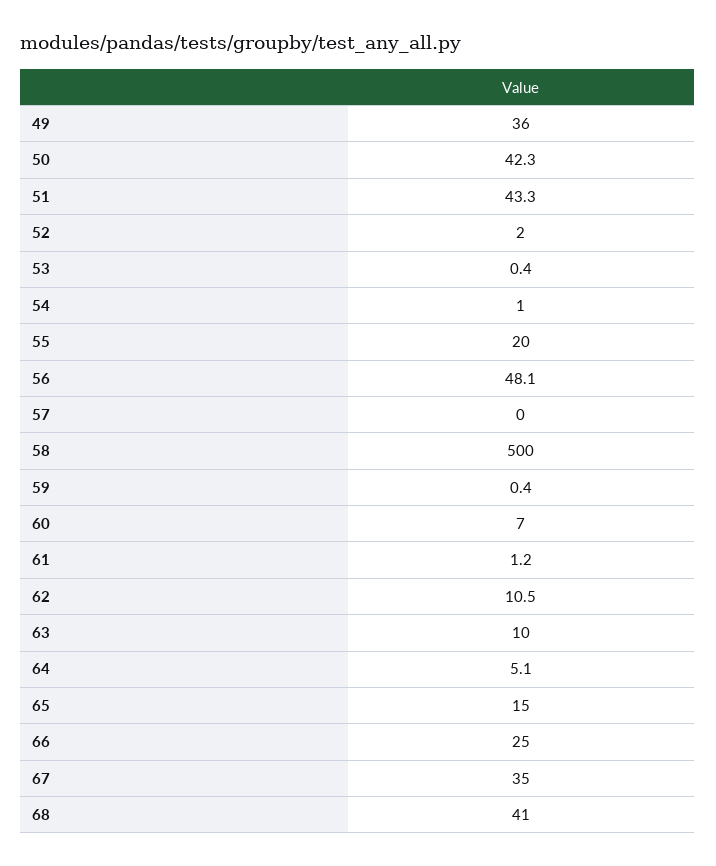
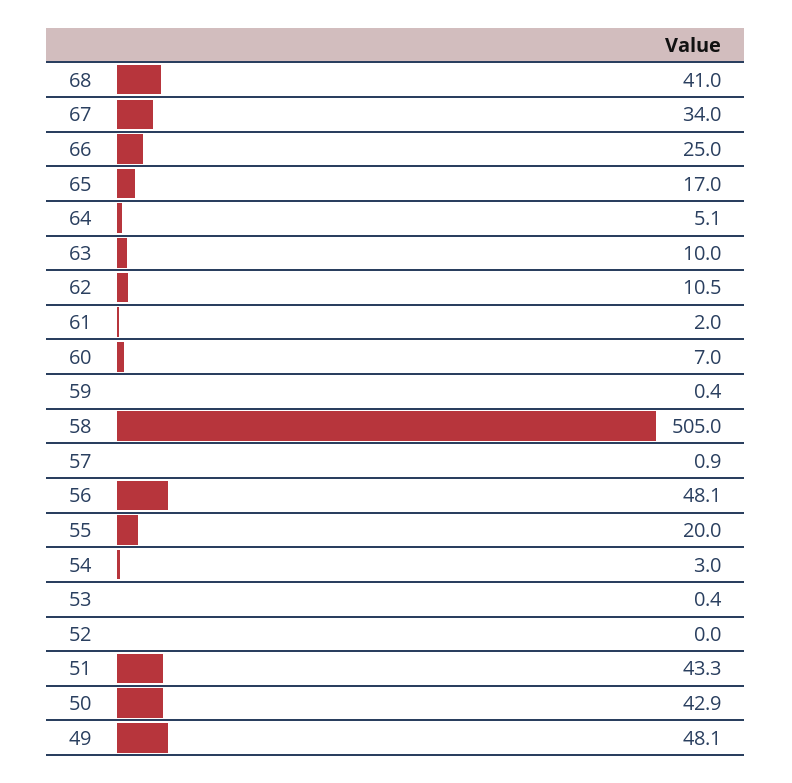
  {
-   "49": 36,
+   "49": 48.1,
-   "50": 42.3,
+   "50": 42.9,
    "51": 43.3,
-   "52": 2,
+   "52": 0,
    "53": 0.4,
-   "54": 1,
+   "54": 3,
    "55": 20,
    "56": 48.1,
-   "57": 0,
+   "57": 0.9,
-   "58": 500,
+   "58": 505,
    "59": 0.4,
    "60": 7,
-   "61": 1.2,
+   "61": 2,
    "62": 10.5,
    "63": 10,
    "64": 5.1,
-   "65": 15,
+   "65": 17,
    "66": 25,
-   "67": 35,
+   "67": 34,
    "68": 41
  }

